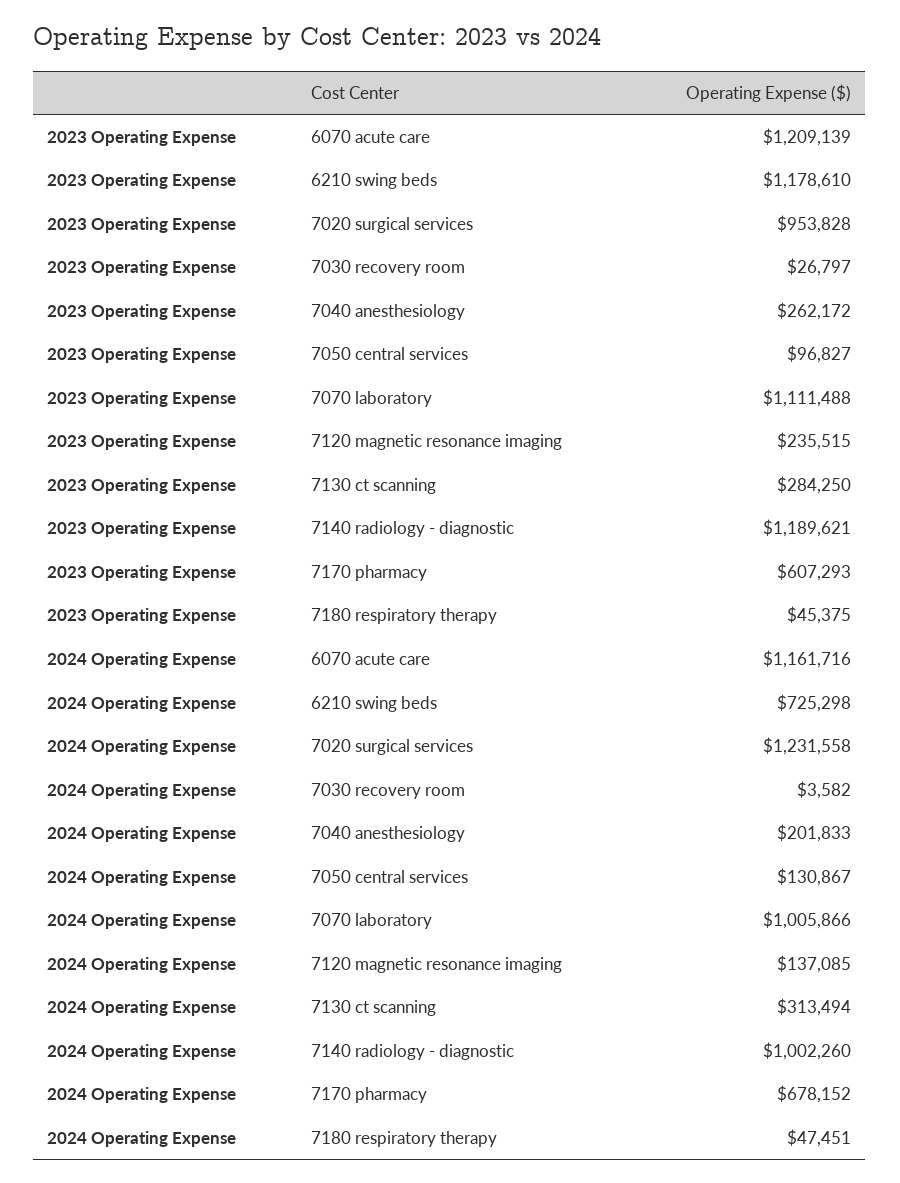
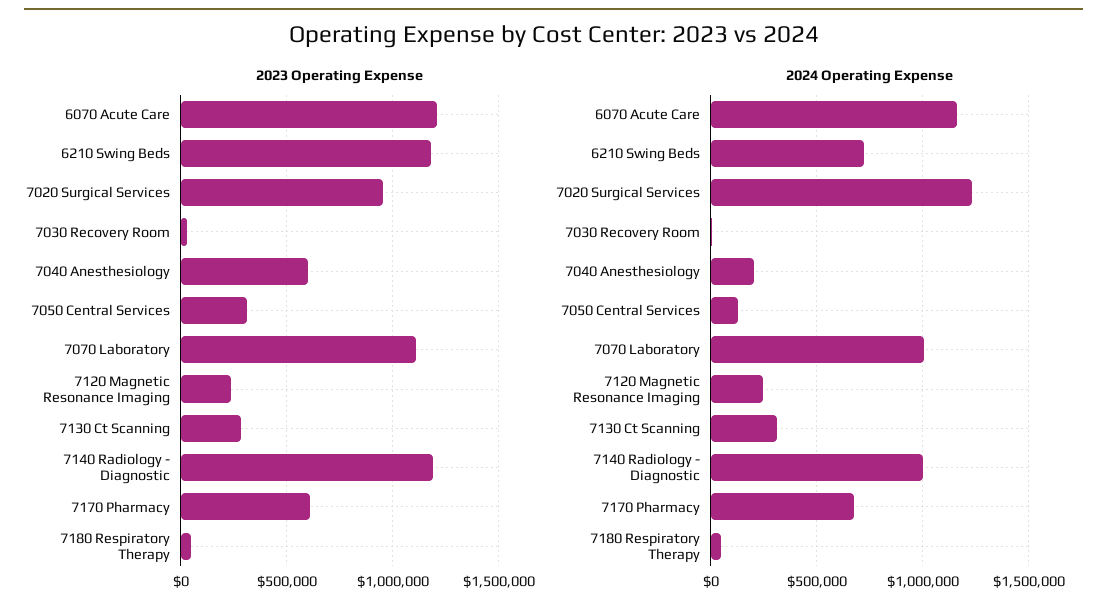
  {
    "2023 Operating Expense": {
      "6070 acute care": 1209139,
      "6210 swing beds": 1178610,
      "7020 surgical services": 953828,
      "7030 recovery room": 26797,
-     "7040 anesthesiology": 262172,
+     "7040 anesthesiology": 600000,
-     "7050 central services": 96827,
+     "7050 central services": 300000,
      "7070 laboratory": 1111488,
      "7120 magnetic resonance imaging": 235515,
      "7130 ct scanning": 284250,
      "7140 radiology - diagnostic": 1189621,
      "7170 pharmacy": 607293,
      "7180 respiratory therapy": 45375
    },
    "2024 Operating Expense": {
      "6070 acute care": 1161716,
      "6210 swing beds": 725298,
      "7020 surgical services": 1231558,
      "7030 recovery room": 3582,
      "7040 anesthesiology": 201833,
      "7050 central services": 130867,
      "7070 laboratory": 1005866,
-     "7120 magnetic resonance imaging": 137085,
+     "7120 magnetic resonance imaging": 250000,
      "7130 ct scanning": 313494,
      "7140 radiology - diagnostic": 1002260,
      "7170 pharmacy": 678152,
      "7180 respiratory therapy": 47451
    }
  }

